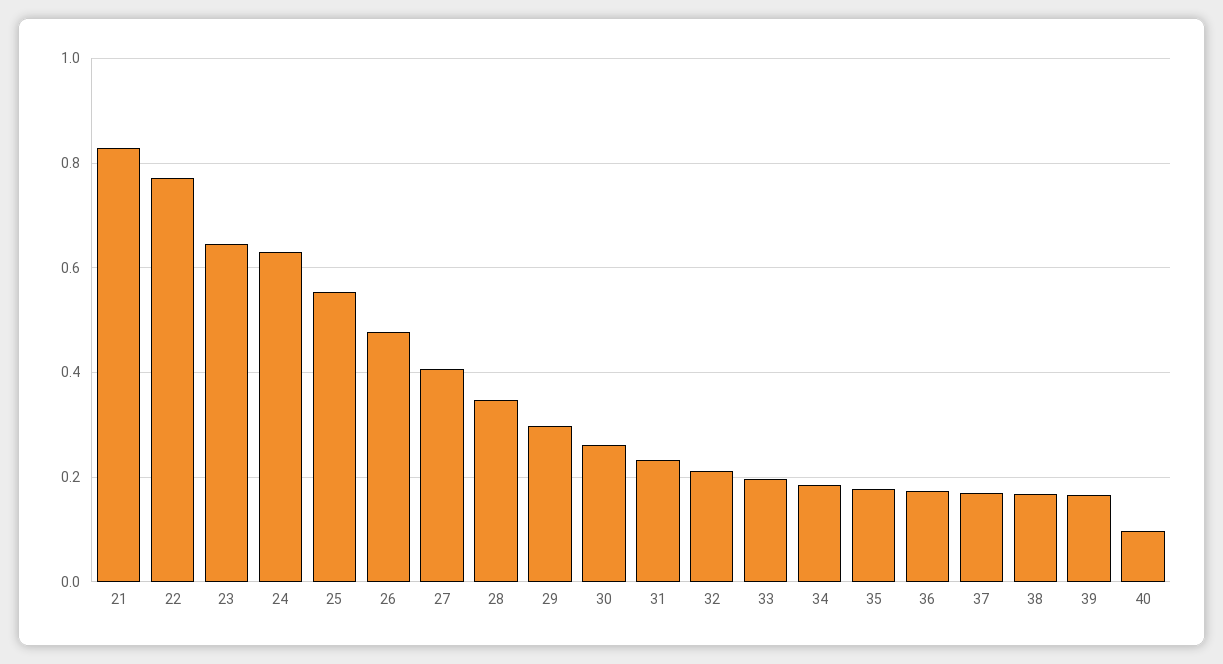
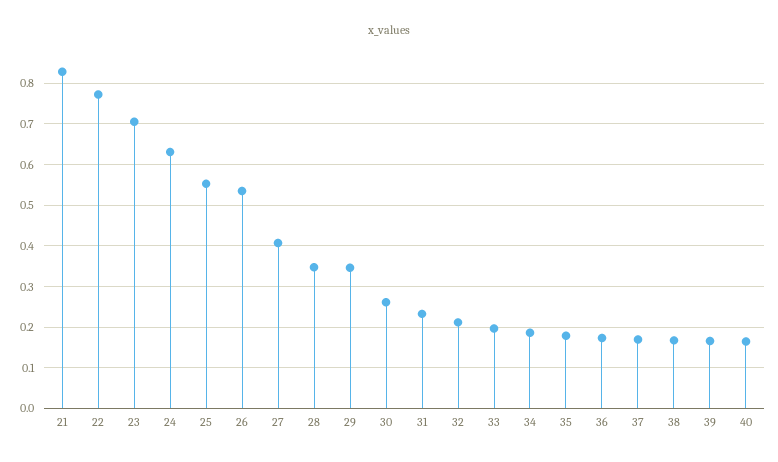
  {
    "21": 0.82,
    "22": 0.78,
-   "23": 0.64,
+   "23": 0.7,
    "24": 0.64,
    "25": 0.56,
-   "26": 0.48,
+   "26": 0.54,
    "27": 0.4,
    "28": 0.34,
-   "29": 0.3,
+   "29": 0.34,
    "30": 0.26,
    "31": 0.24,
    "32": 0.22,
    "33": 0.2,
    "34": 0.18,
    "35": 0.18,
    "36": 0.18,
    "37": 0.16,
    "38": 0.16,
    "39": 0.16,
-   "40": 0.1
+   "40": 0.16
  }

